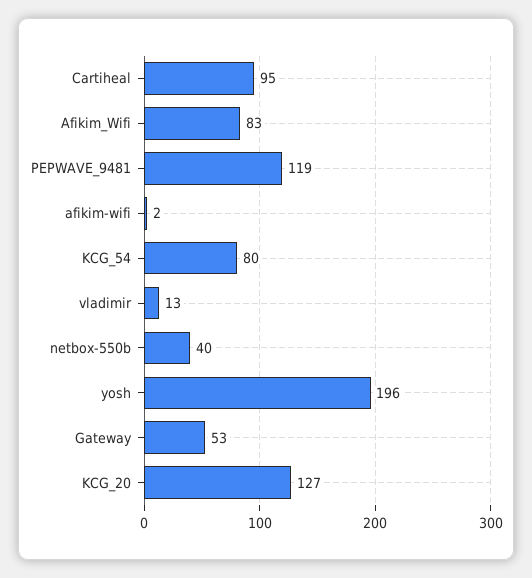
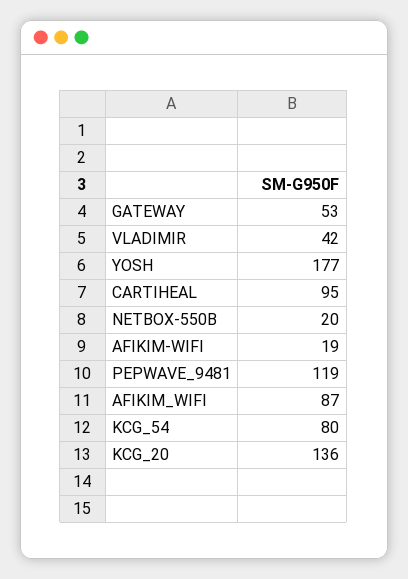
  {
    "Cartiheal": 95,
-   "Afikim_Wifi": 83,
+   "Afikim_Wifi": 87,
    "PEPWAVE_9481": 119,
-   "afikim-wifi": 2,
+   "afikim-wifi": 19,
    "KCG_54": 80,
-   "vladimir": 13,
+   "vladimir": 42,
-   "netbox-550b": 40,
+   "netbox-550b": 20,
-   "yosh": 196,
+   "yosh": 177,
    "Gateway": 53,
-   "KCG_20": 127
+   "KCG_20": 136
  }

